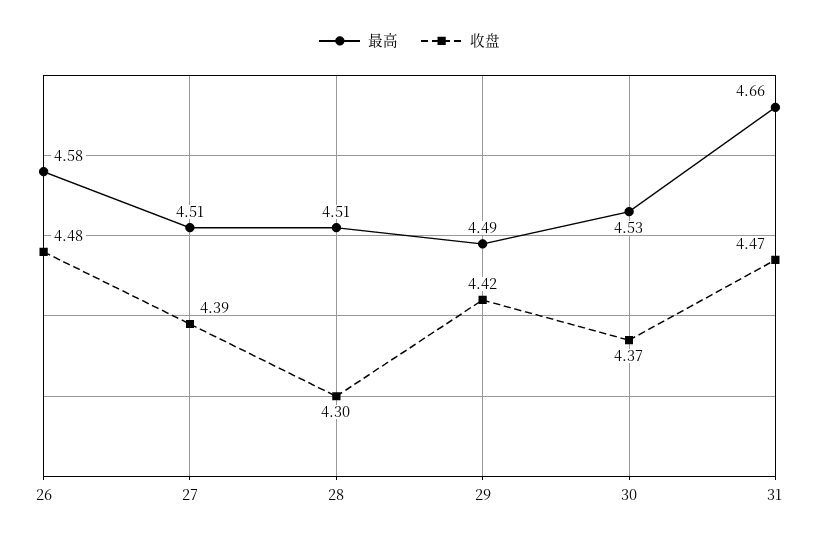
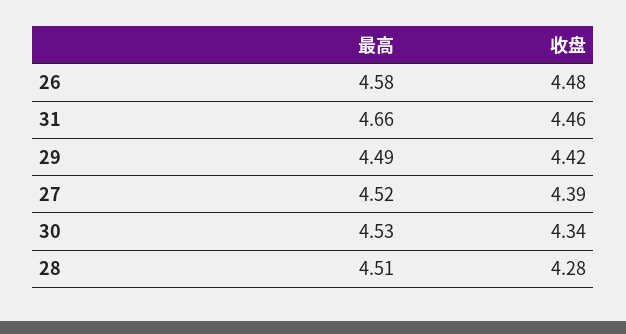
  {
    "最高": {
      "26": 4.58,
-     "27": 4.51,
+     "27": 4.52,
      "28": 4.51,
      "29": 4.49,
      "30": 4.53,
      "31": 4.66
    },
    "收盘": {
      "26": 4.48,
      "27": 4.39,
-     "28": 4.3,
+     "28": 4.28,
      "29": 4.42,
-     "30": 4.37,
+     "30": 4.34,
-     "31": 4.47
+     "31": 4.46
    }
  }

